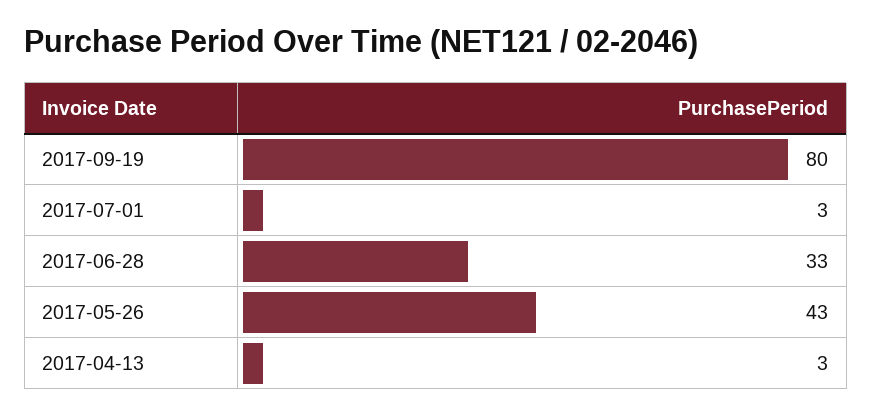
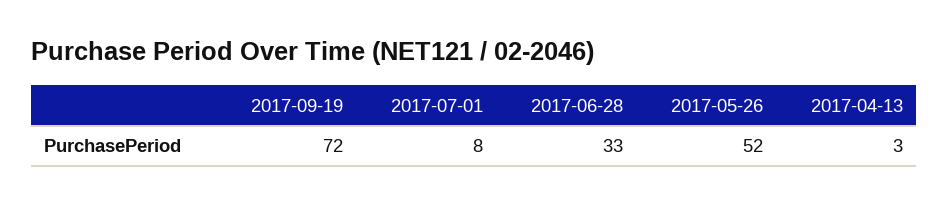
  {
-   "2017-09-19": 80,
+   "2017-09-19": 72,
-   "2017-07-01": 3,
+   "2017-07-01": 8,
    "2017-06-28": 33,
-   "2017-05-26": 43,
+   "2017-05-26": 52,
    "2017-04-13": 3
  }

